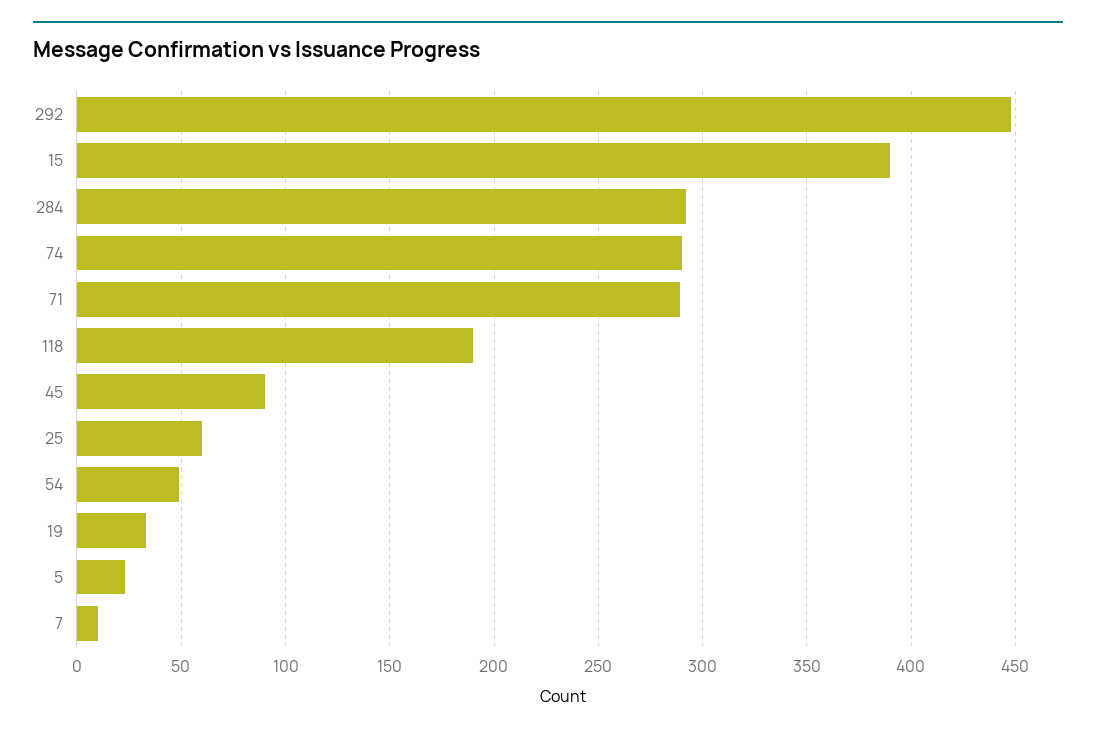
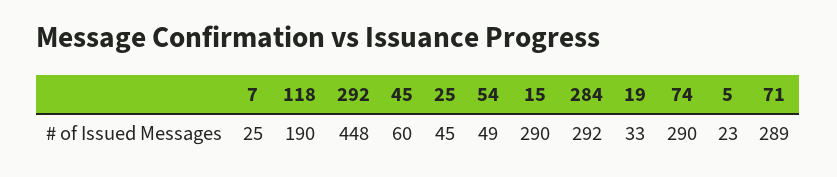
  {
    "292": 448,
-   "15": 390,
+   "15": 290,
    "284": 292,
    "74": 290,
    "71": 289,
    "118": 190,
-   "45": 90,
+   "45": 60,
-   "25": 60,
+   "25": 45,
    "54": 49,
    "19": 33,
    "5": 23,
-   "7": 10
+   "7": 25
  }

